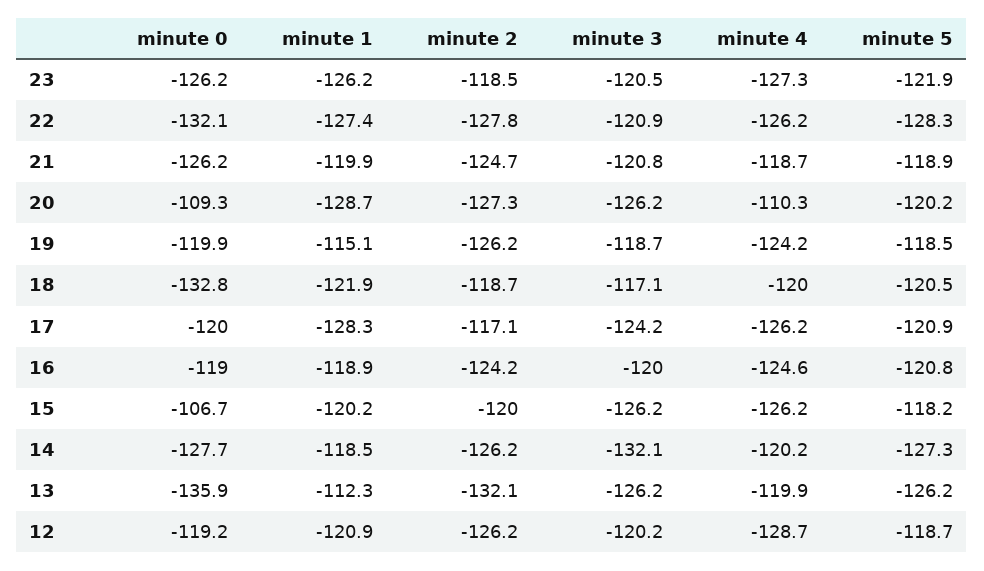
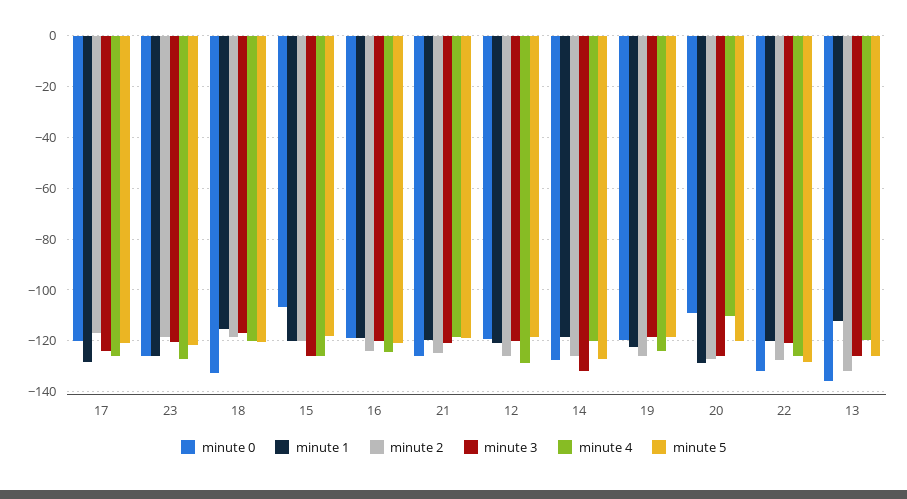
  {
    "minute 0": {
      "23": -126.2,
      "22": -132.1,
      "21": -126.2,
      "20": -109.3,
      "19": -119.9,
      "18": -132.8,
      "17": -120,
      "16": -119,
      "15": -106.7,
      "14": -127.7,
      "13": -135.9,
      "12": -119.2
    },
    "minute 1": {
      "23": -126.2,
-     "22": -127.4,
+     "22": -120,
      "21": -119.9,
      "20": -128.7,
-     "19": -115.1,
+     "19": -122.5,
-     "18": -121.9,
+     "18": -115,
      "17": -128.3,
      "16": -118.9,
      "15": -120.2,
      "14": -118.5,
      "13": -112.3,
      "12": -120.9
    },
    "minute 2": {
      "23": -118.5,
      "22": -127.8,
      "21": -124.7,
      "20": -127.3,
      "19": -126.2,
      "18": -118.7,
      "17": -117.1,
      "16": -124.2,
      "15": -120,
      "14": -126.2,
      "13": -132.1,
      "12": -126.2
    },
    "minute 3": {
      "23": -120.5,
      "22": -120.9,
      "21": -120.8,
      "20": -126.2,
      "19": -118.7,
      "18": -117.1,
      "17": -124.2,
      "16": -120,
      "15": -126.2,
      "14": -132.1,
      "13": -126.2,
      "12": -120.2
    },
    "minute 4": {
      "23": -127.3,
      "22": -126.2,
      "21": -118.7,
      "20": -110.3,
      "19": -124.2,
      "18": -120,
      "17": -126.2,
      "16": -124.6,
      "15": -126.2,
      "14": -120.2,
      "13": -119.9,
      "12": -128.7
    },
    "minute 5": {
      "23": -121.9,
      "22": -128.3,
      "21": -118.9,
      "20": -120.2,
      "19": -118.5,
      "18": -120.5,
      "17": -120.9,
      "16": -120.8,
      "15": -118.2,
      "14": -127.3,
      "13": -126.2,
      "12": -118.7
    }
  }

